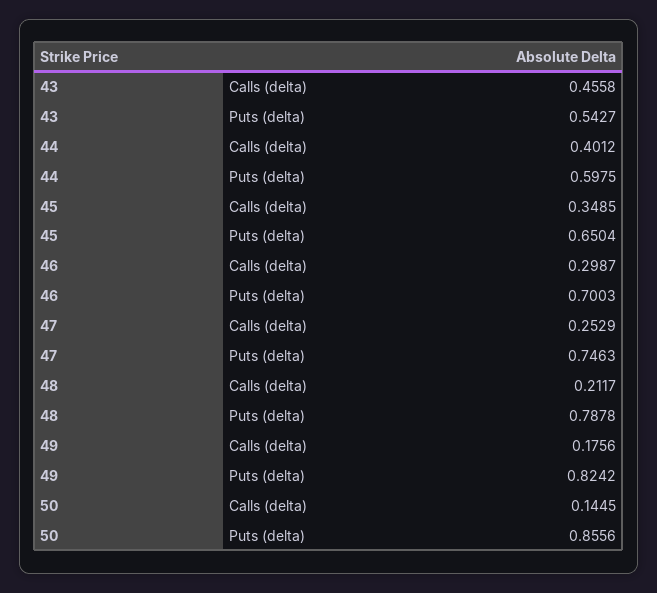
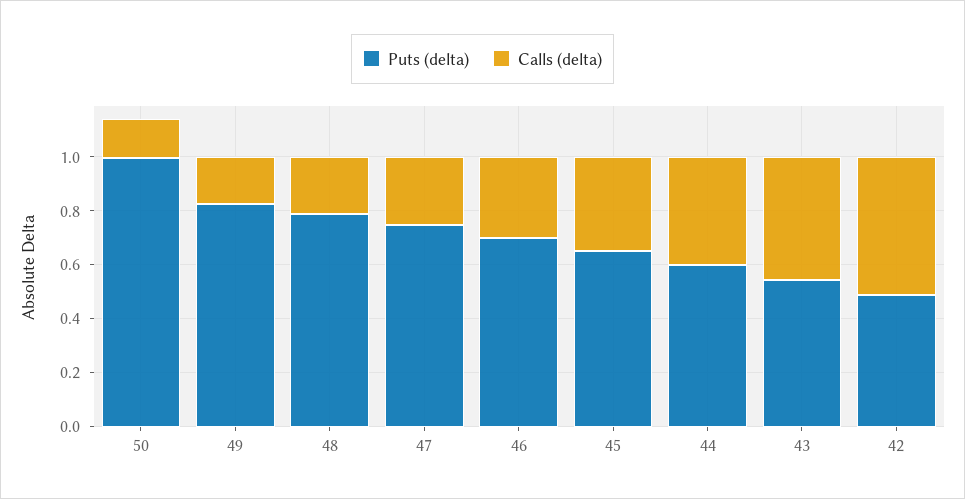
  {
    "Calls (delta)": {
      "43": 0.4558,
      "44": 0.4012,
      "45": 0.3485,
      "46": 0.2987,
      "47": 0.2529,
      "48": 0.2117,
      "49": 0.1756,
-     "50": 0.1445
+     "50": 0.1445,
+     "42": 0.5
    },
    "Puts (delta)": {
      "43": 0.5427,
      "44": 0.5975,
      "45": 0.6504,
      "46": 0.7003,
      "47": 0.7463,
      "48": 0.7878,
      "49": 0.8242,
-     "50": 0.8556
+     "50": 1,
+     "42": 0.5
    }
  }

